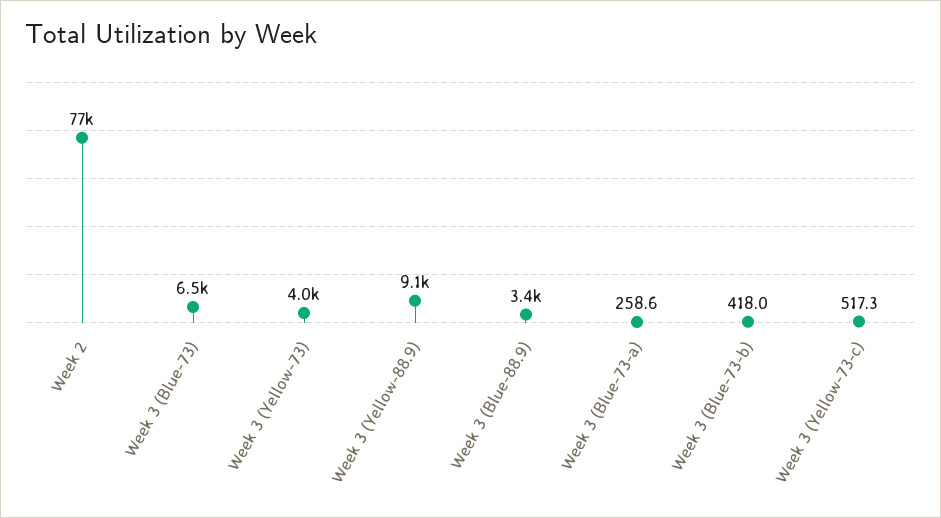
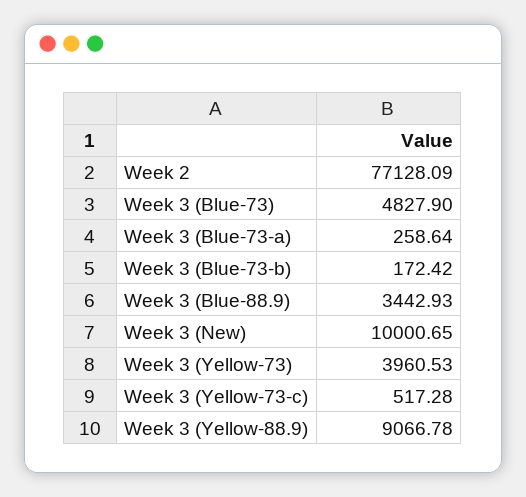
  {
    "Week 2": 77128.09,
-   "Week 3 (Blue-73)": 6500,
+   "Week 3 (Blue-73)": 4827.9,
    "Week 3 (Yellow-73)": 3960.53,
    "Week 3 (Yellow-88.9)": 9066.78,
    "Week 3 (Blue-88.9)": 3442.93,
    "Week 3 (Blue-73-a)": 258.64,
-   "Week 3 (Blue-73-b)": 418,
+   "Week 3 (Blue-73-b)": 172.42,
-   "Week 3 (Yellow-73-c)": 517.28
+   "Week 3 (Yellow-73-c)": 517.28,
+   "Week 3 (New)": 10000.65
  }

